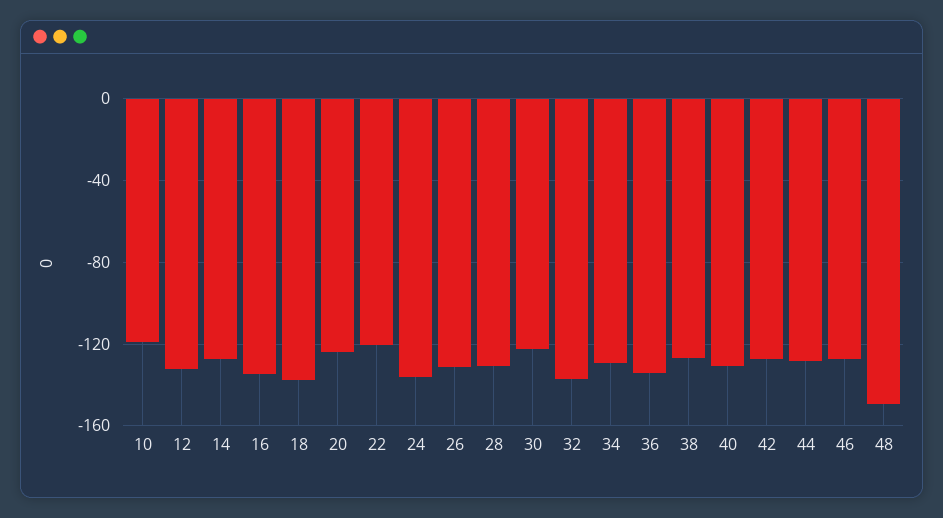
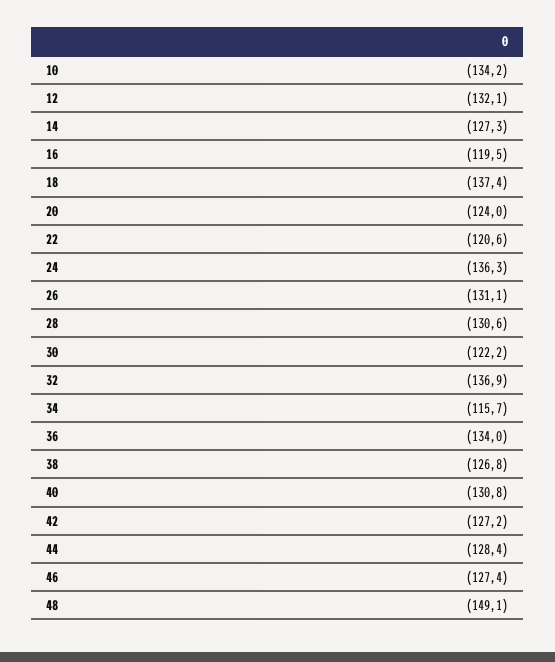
  {
-   "10": -120,
+   "10": -134.2,
    "12": -132.1,
    "14": -127.3,
-   "16": -135,
+   "16": -119.5,
    "18": -137.4,
    "20": -124,
    "22": -120.6,
    "24": -136.3,
    "26": -131.1,
    "28": -130.6,
    "30": -122.2,
    "32": -136.9,
-   "34": -130,
+   "34": -115.7,
    "36": -134,
    "38": -126.8,
    "40": -130.8,
    "42": -127.2,
    "44": -128.4,
    "46": -127.4,
    "48": -149.1
  }

